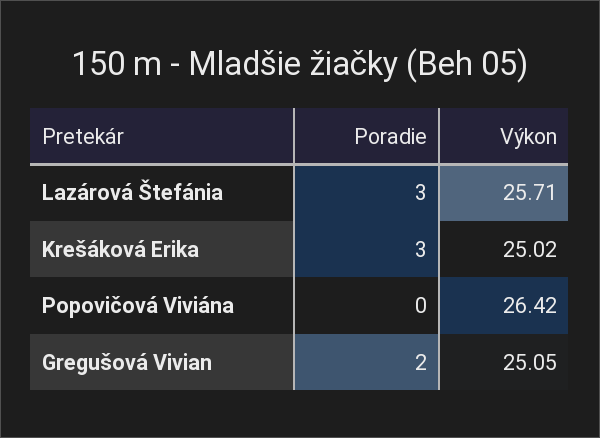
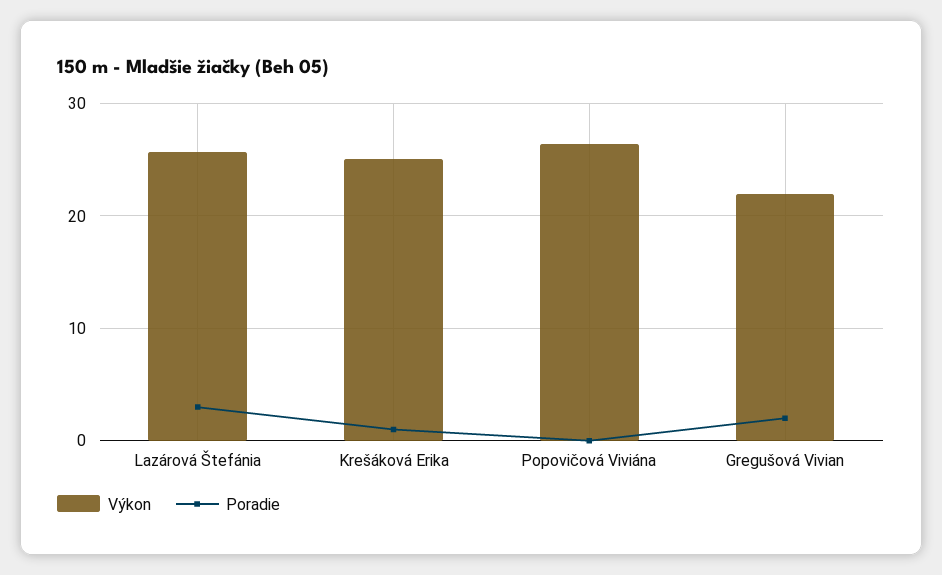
  {
    "Poradie": {
      "Lazárová Štefánia": 3,
-     "Krešáková Erika": 3,
+     "Krešáková Erika": 1,
      "Popovičová Viviána": 0,
      "Gregušová Vivian": 2
    },
    "Výkon": {
      "Lazárová Štefánia": 25.71,
      "Krešáková Erika": 25.02,
      "Popovičová Viviána": 26.42,
-     "Gregušová Vivian": 25.05
+     "Gregušová Vivian": 22
    }
  }

